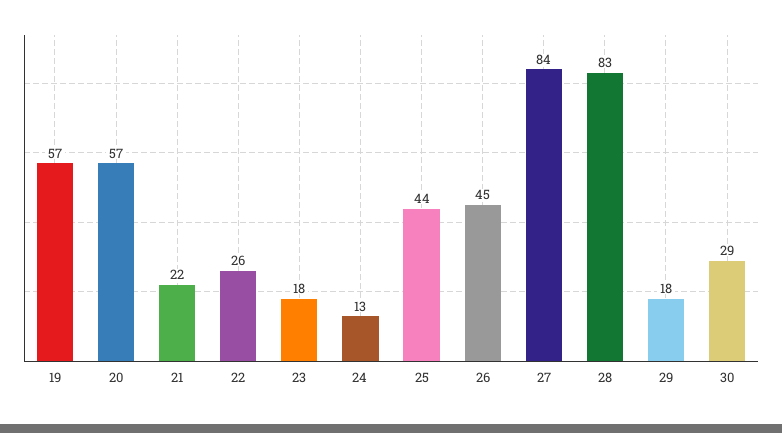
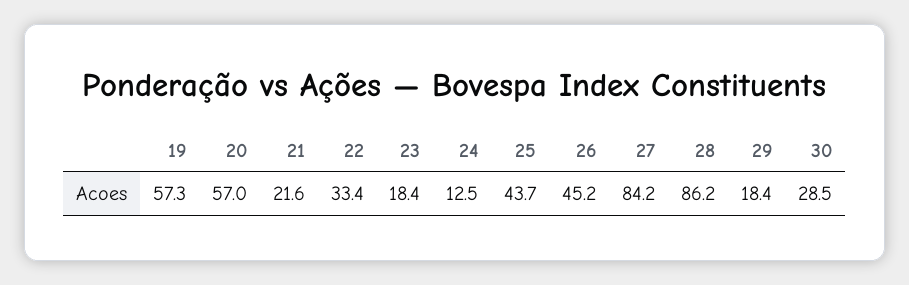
  {
    "19": 57.3,
    "20": 57,
    "21": 21.6,
-   "22": 26,
+   "22": 33.4,
    "23": 18.4,
    "24": 12.5,
    "25": 43.7,
    "26": 45.2,
    "27": 84.2,
-   "28": 83,
+   "28": 86.2,
    "29": 18.4,
    "30": 28.5
  }

